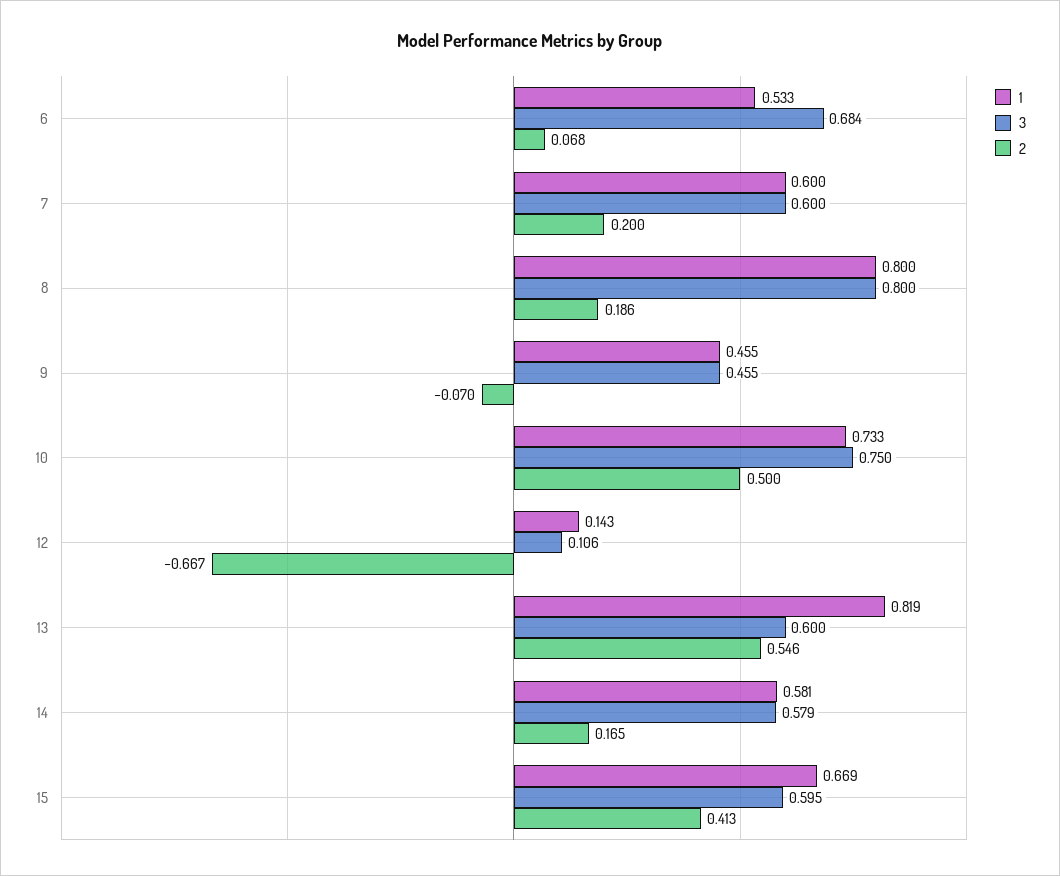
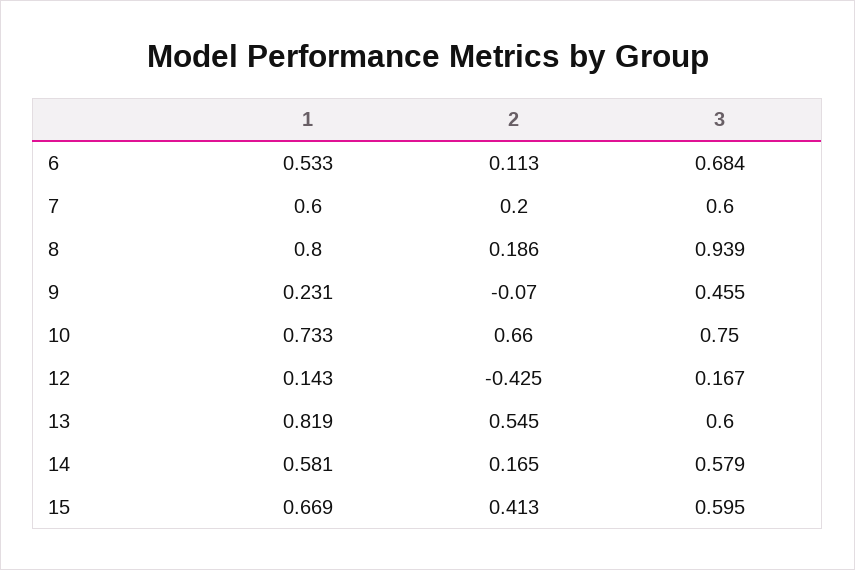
  {
    "1": {
      "6": 0.533,
      "7": 0.6,
      "8": 0.8,
-     "9": 0.455,
+     "9": 0.231,
      "10": 0.733,
      "12": 0.143,
      "13": 0.819,
      "14": 0.581,
      "15": 0.669
    },
    "3": {
      "6": 0.684,
      "7": 0.6,
-     "8": 0.8,
+     "8": 0.939,
      "9": 0.455,
      "10": 0.75,
-     "12": 0.106,
+     "12": 0.167,
      "13": 0.6,
      "14": 0.579,
      "15": 0.595
    },
    "2": {
-     "6": 0.068,
+     "6": 0.113,
      "7": 0.2,
      "8": 0.186,
      "9": -0.07,
-     "10": 0.5,
+     "10": 0.66,
-     "12": -0.667,
+     "12": -0.425,
-     "13": 0.546,
+     "13": 0.545,
      "14": 0.165,
      "15": 0.413
    }
  }

